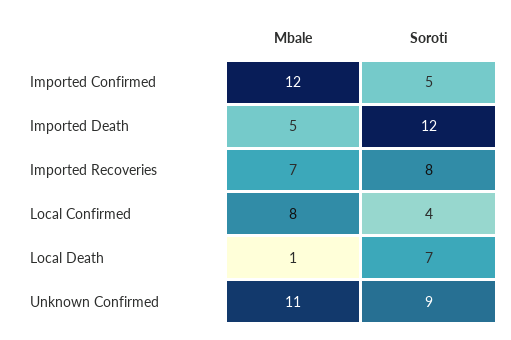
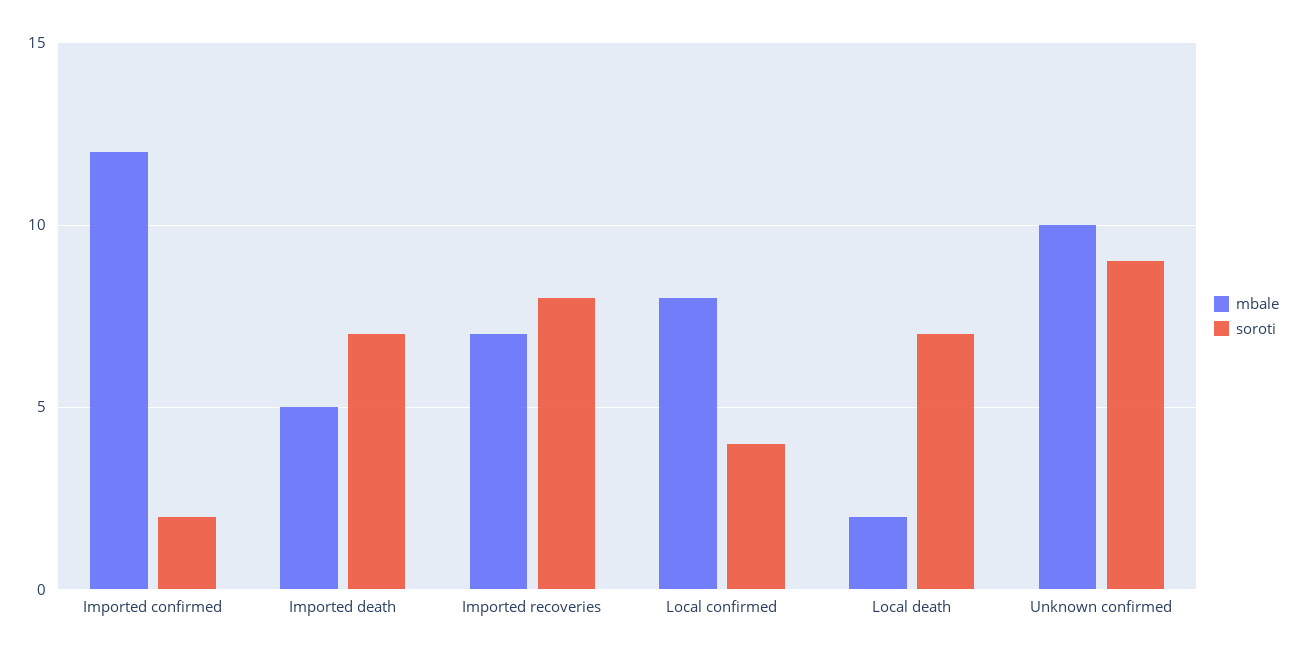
  {
    "Mbale": {
      "Imported Confirmed": 12,
      "Imported Death": 5,
      "Imported Recoveries": 7,
      "Local Confirmed": 8,
-     "Local Death": 1,
+     "Local Death": 2,
-     "Unknown Confirmed": 11
+     "Unknown Confirmed": 10
    },
    "Soroti": {
-     "Imported Confirmed": 5,
+     "Imported Confirmed": 2,
-     "Imported Death": 12,
+     "Imported Death": 7,
      "Imported Recoveries": 8,
      "Local Confirmed": 4,
      "Local Death": 7,
      "Unknown Confirmed": 9
    }
  }

